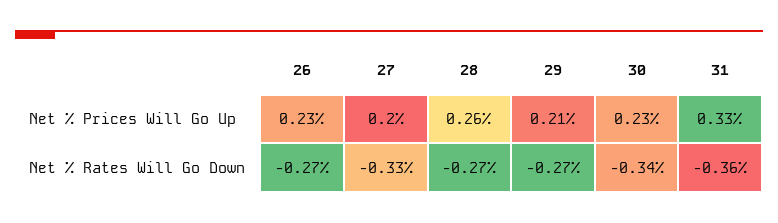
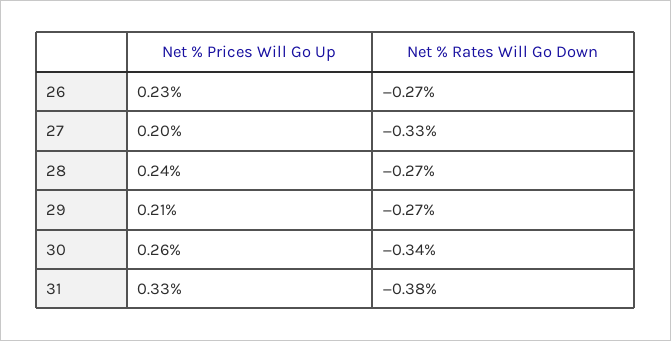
  {
    "26": {
      "Net % Prices Will Go Up": 0.23,
      "Net % Rates Will Go Down": -0.27
    },
    "27": {
      "Net % Prices Will Go Up": 0.2,
      "Net % Rates Will Go Down": -0.33
    },
    "28": {
-     "Net % Prices Will Go Up": 0.26,
+     "Net % Prices Will Go Up": 0.24,
      "Net % Rates Will Go Down": -0.27
    },
    "29": {
      "Net % Prices Will Go Up": 0.21,
      "Net % Rates Will Go Down": -0.27
    },
    "30": {
-     "Net % Prices Will Go Up": 0.23,
+     "Net % Prices Will Go Up": 0.26,
      "Net % Rates Will Go Down": -0.34
    },
    "31": {
      "Net % Prices Will Go Up": 0.33,
-     "Net % Rates Will Go Down": -0.36
+     "Net % Rates Will Go Down": -0.38
    }
  }

